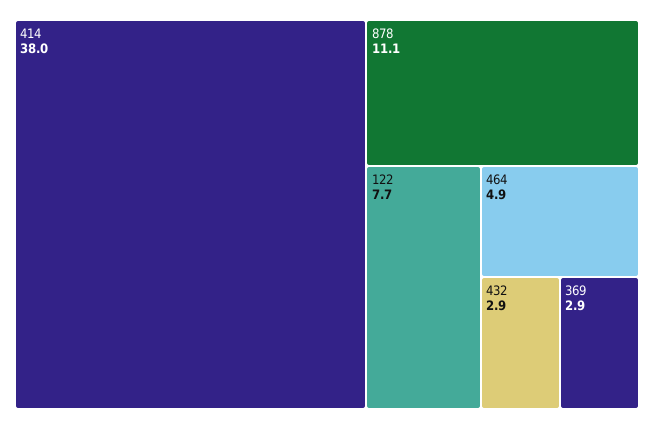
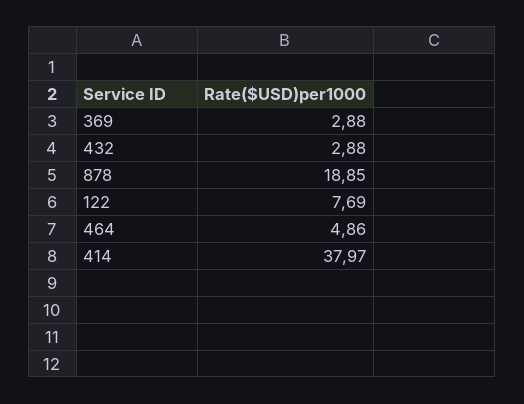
  {
    "414": 37.97,
-   "878": 11.1,
+   "878": 18.85,
    "122": 7.69,
    "464": 4.86,
    "432": 2.88,
    "369": 2.88
  }

